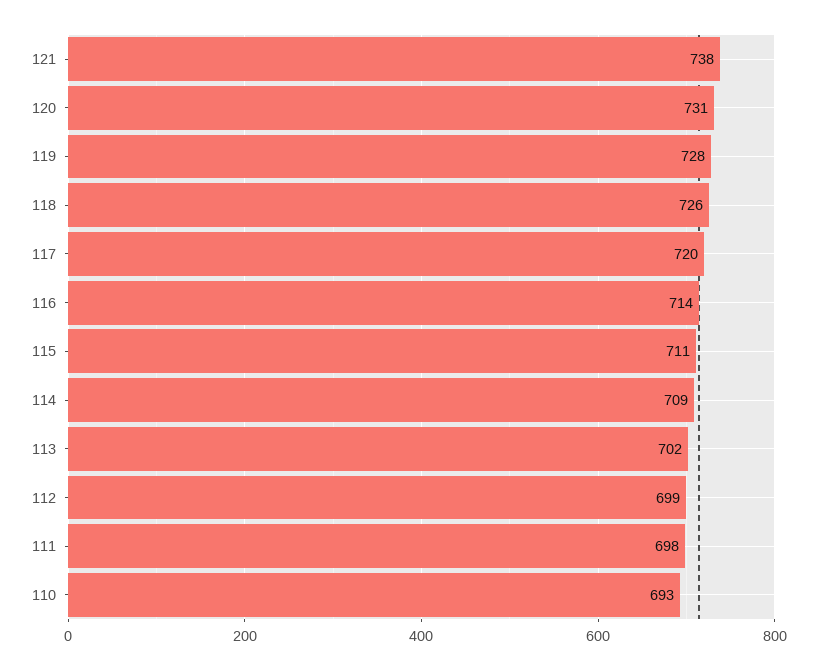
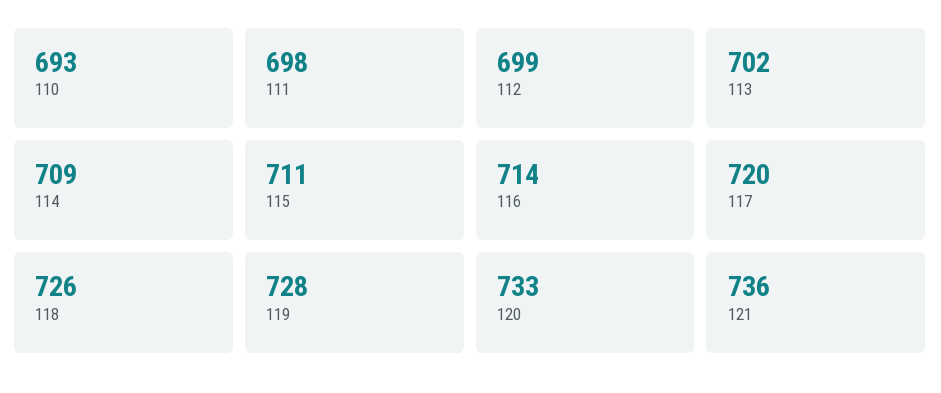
  {
-   "121": 738,
+   "121": 736,
-   "120": 731,
+   "120": 733,
    "119": 728,
    "118": 726,
    "117": 720,
    "116": 714,
    "115": 711,
    "114": 709,
    "113": 702,
    "112": 699,
    "111": 698,
    "110": 693
  }

